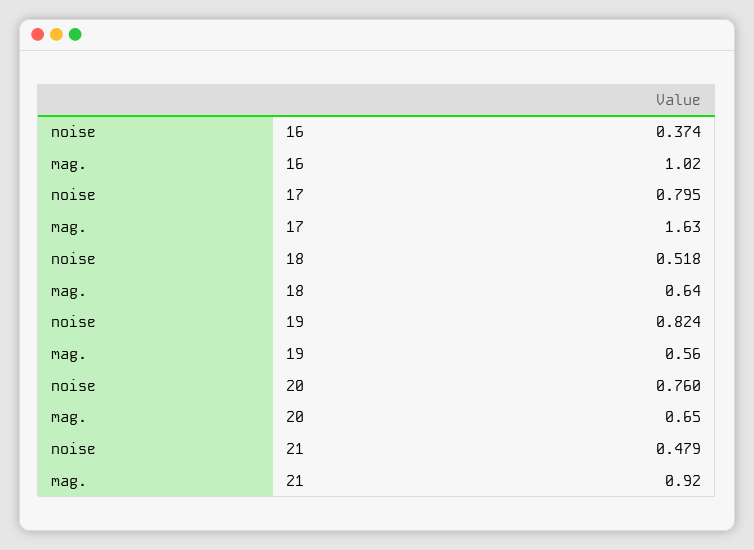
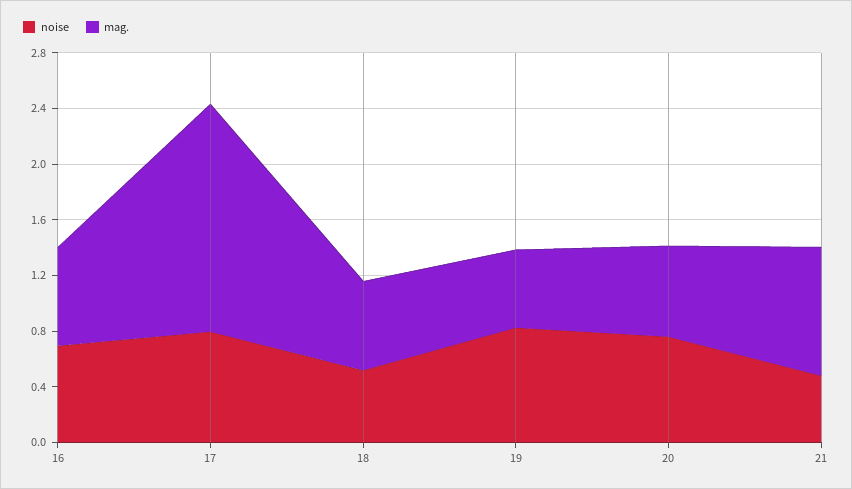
  {
    "noise": {
-     "16": 0.374,
+     "16": 0.7,
      "17": 0.795,
      "18": 0.518,
      "19": 0.824,
      "20": 0.76,
      "21": 0.479
    },
    "mag.": {
-     "16": 1.02,
+     "16": 0.7,
      "17": 1.63,
      "18": 0.64,
      "19": 0.56,
      "20": 0.65,
      "21": 0.92
    }
  }

